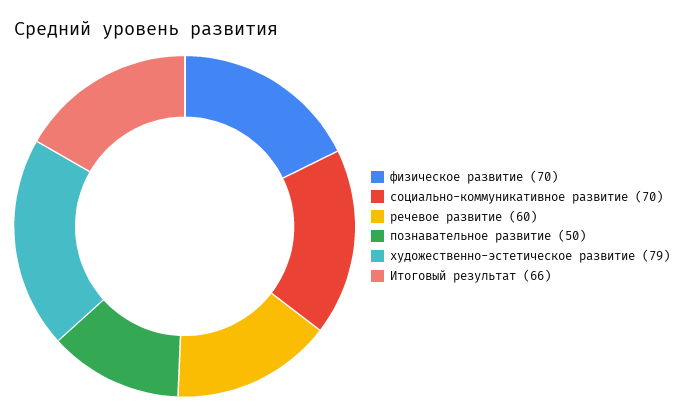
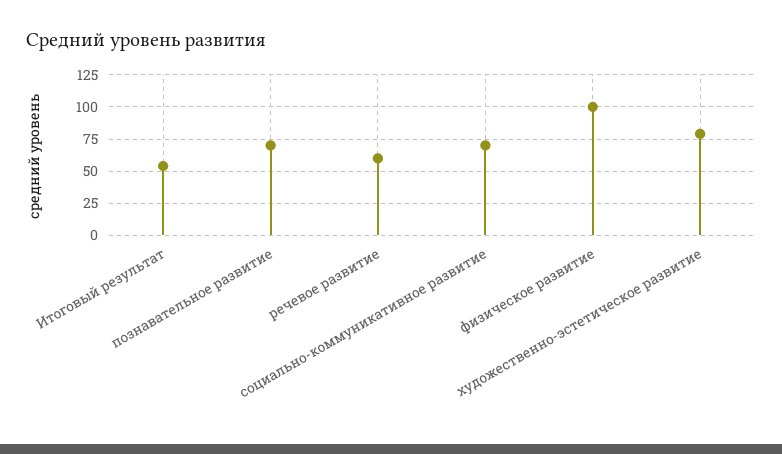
  {
-   "физическое развитие": 70,
+   "физическое развитие": 100,
    "социально-коммуникативное развитие": 70,
    "речевое развитие": 60,
-   "познавательное развитие": 50,
+   "познавательное развитие": 70,
    "художественно-эстетическое развитие": 79,
-   "Итоговый результат": 66
+   "Итоговый результат": 55
  }

